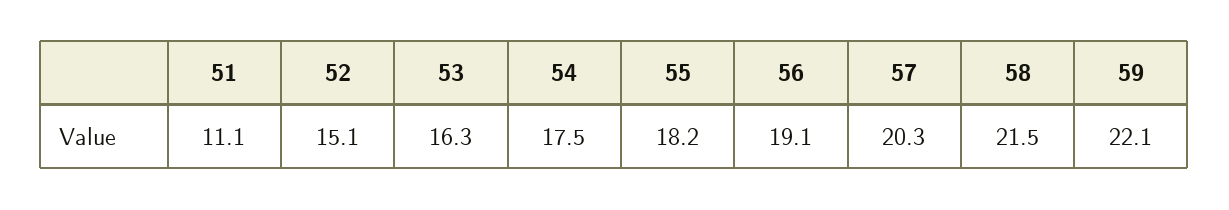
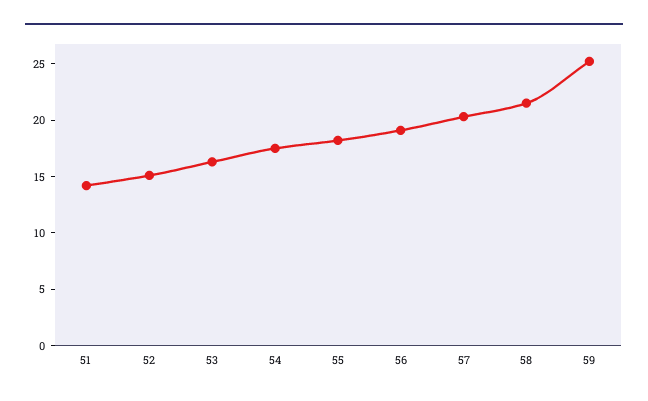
  {
-   "51": 11.1,
+   "51": 14,
    "52": 15.1,
    "53": 16.3,
    "54": 17.5,
    "55": 18.2,
    "56": 19.1,
    "57": 20.3,
    "58": 21.5,
-   "59": 22.1
+   "59": 25
  }

